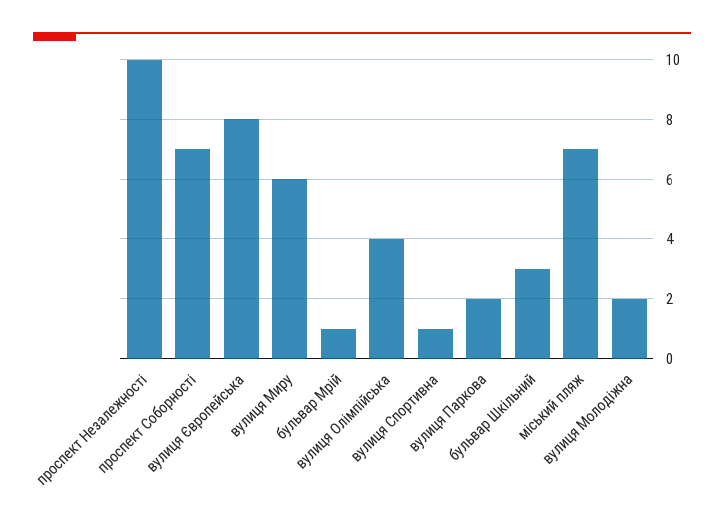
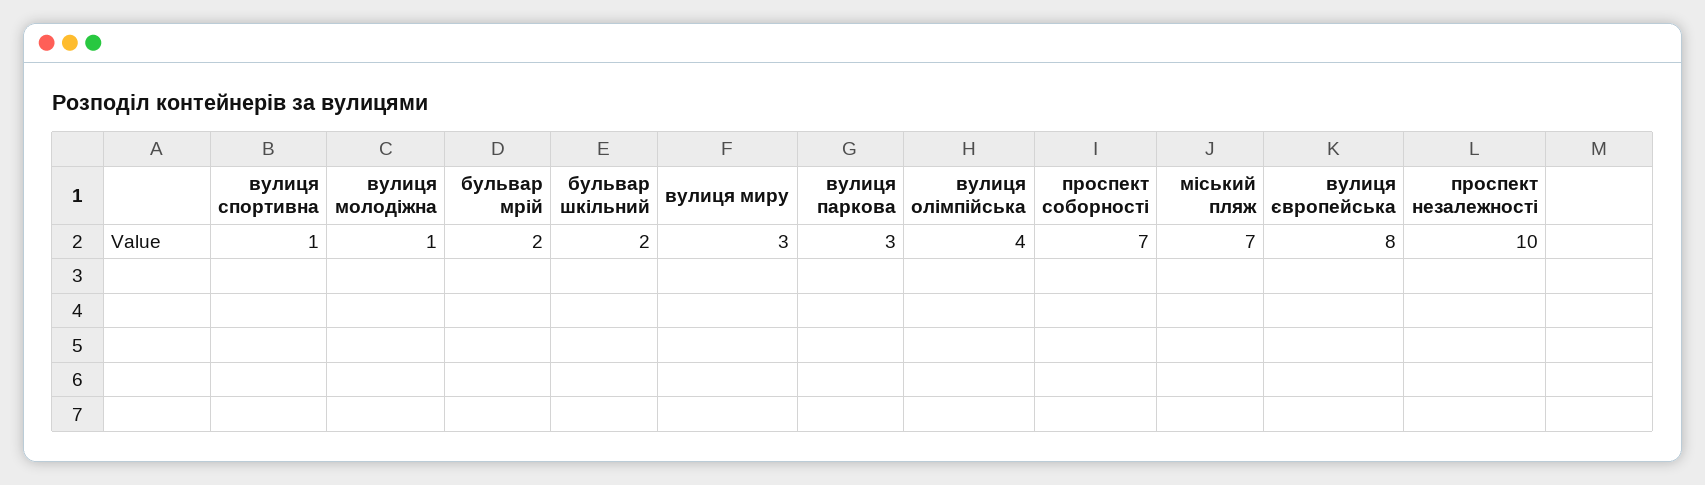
  {
    "проспект Незалежності": 10,
    "проспект Соборності": 7,
    "вулиця Європейська": 8,
-   "вулиця Миру": 6,
+   "вулиця Миру": 3,
-   "бульвар Мрій": 1,
+   "бульвар Мрій": 2,
    "вулиця Олімпійська": 4,
    "вулиця Спортивна": 1,
-   "вулиця Паркова": 2,
+   "вулиця Паркова": 3,
-   "бульвар Шкільний": 3,
+   "бульвар Шкільний": 2,
    "міський пляж": 7,
-   "вулиця Молодіжна": 2
+   "вулиця Молодіжна": 1
  }

